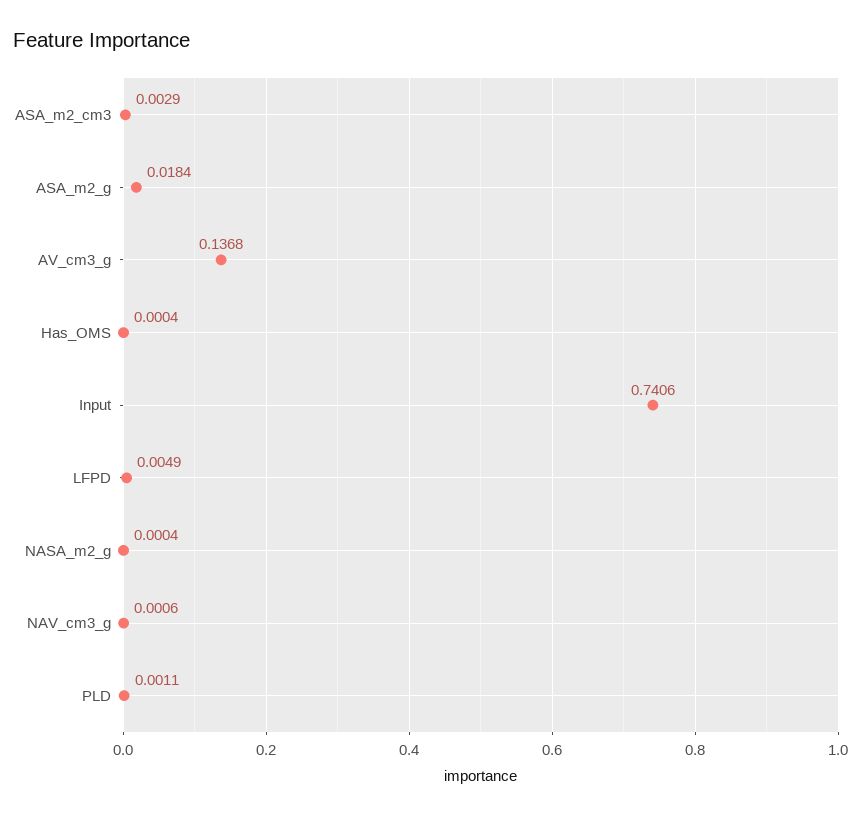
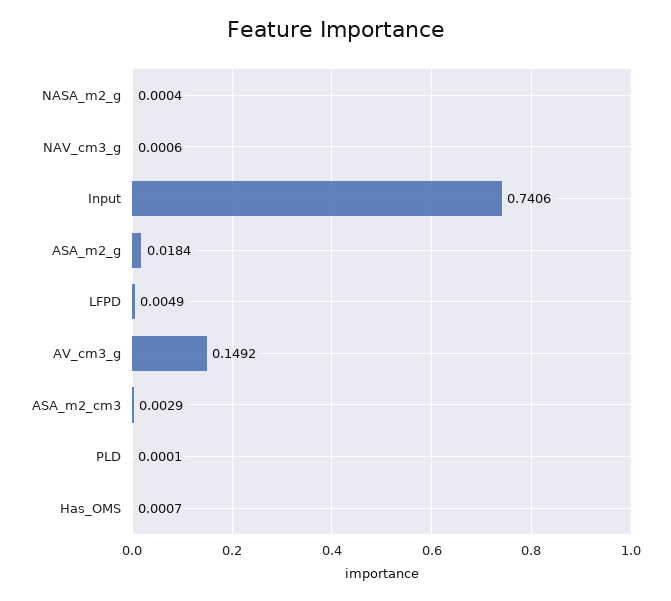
  {
    "ASA_m2_cm3": 0.0029,
    "ASA_m2_g": 0.0184,
-   "AV_cm3_g": 0.1368,
+   "AV_cm3_g": 0.1492,
-   "Has_OMS": 0.0004,
+   "Has_OMS": 0.0007,
    "Input": 0.7406,
    "LFPD": 0.0049,
    "NASA_m2_g": 0.0004,
    "NAV_cm3_g": 0.0006,
-   "PLD": 0.0011
+   "PLD": 0.0001
  }

